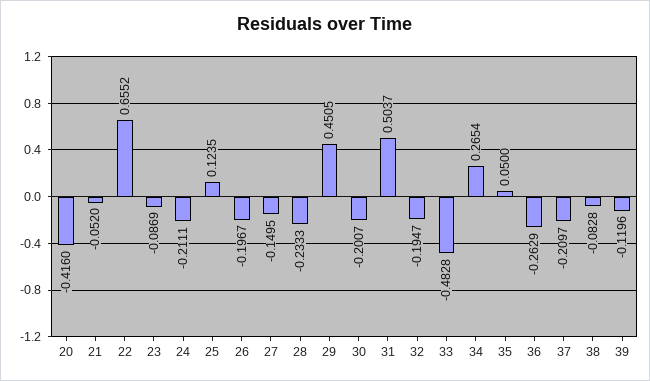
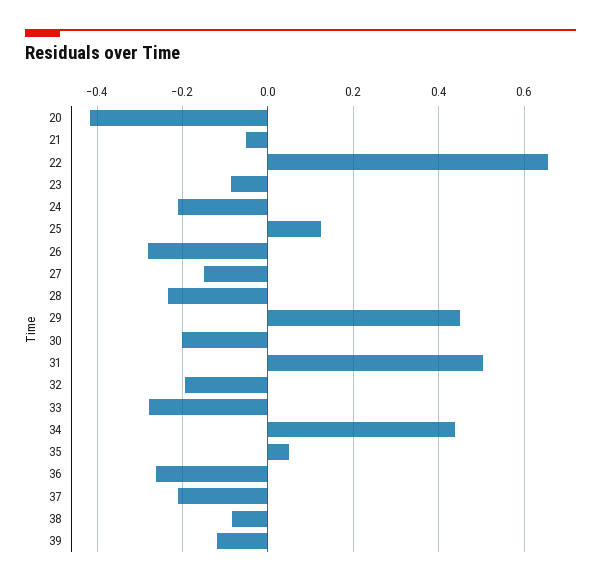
  {
    "20": -0.416,
    "21": -0.052,
    "22": 0.6552,
    "23": -0.0869,
    "24": -0.2111,
    "25": 0.1235,
-   "26": -0.1967,
+   "26": -0.28,
    "27": -0.1495,
    "28": -0.2333,
    "29": 0.4505,
    "30": -0.2007,
    "31": 0.5037,
    "32": -0.1947,
-   "33": -0.4828,
+   "33": -0.28,
-   "34": 0.2654,
+   "34": 0.44,
    "35": 0.05,
    "36": -0.2629,
    "37": -0.2097,
    "38": -0.0828,
    "39": -0.1196
  }

